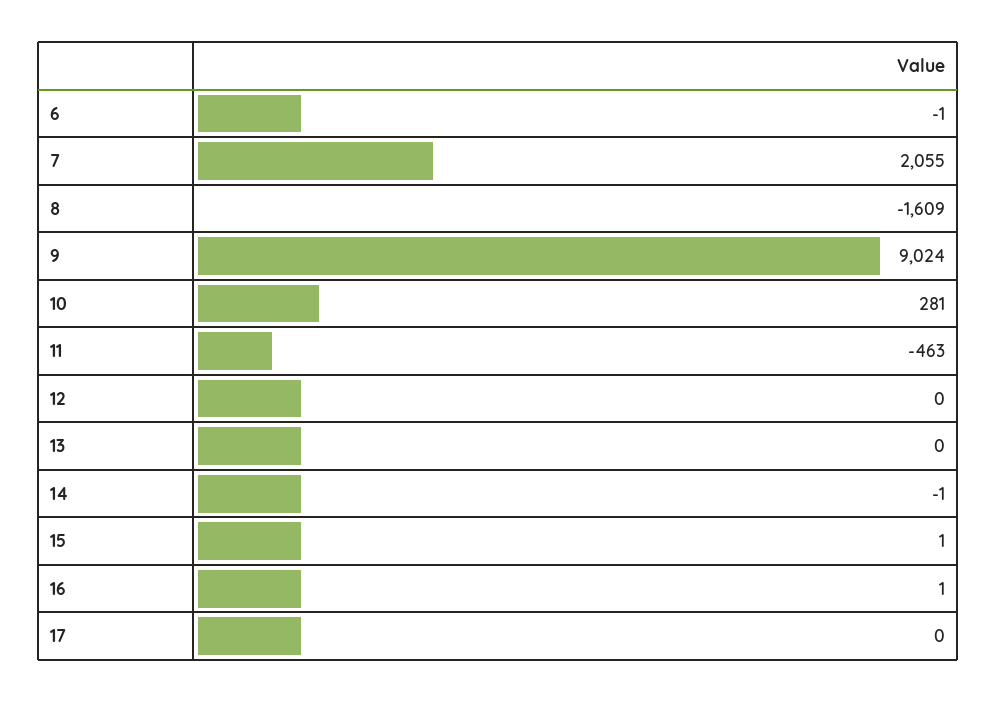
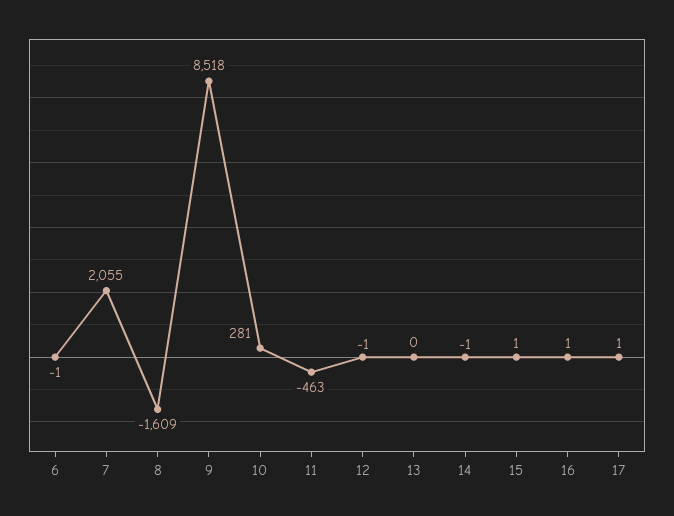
  {
    "6": -1,
    "7": 2055,
    "8": -1609,
-   "9": 9024,
+   "9": 8518,
    "10": 281,
    "11": -463,
-   "12": 0,
+   "12": -1,
    "13": 0,
    "14": -1,
    "15": 1,
    "16": 1,
-   "17": 0
+   "17": 1
  }

